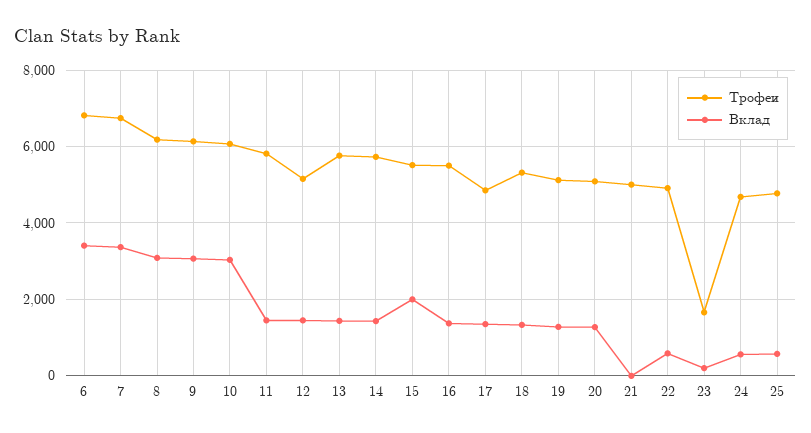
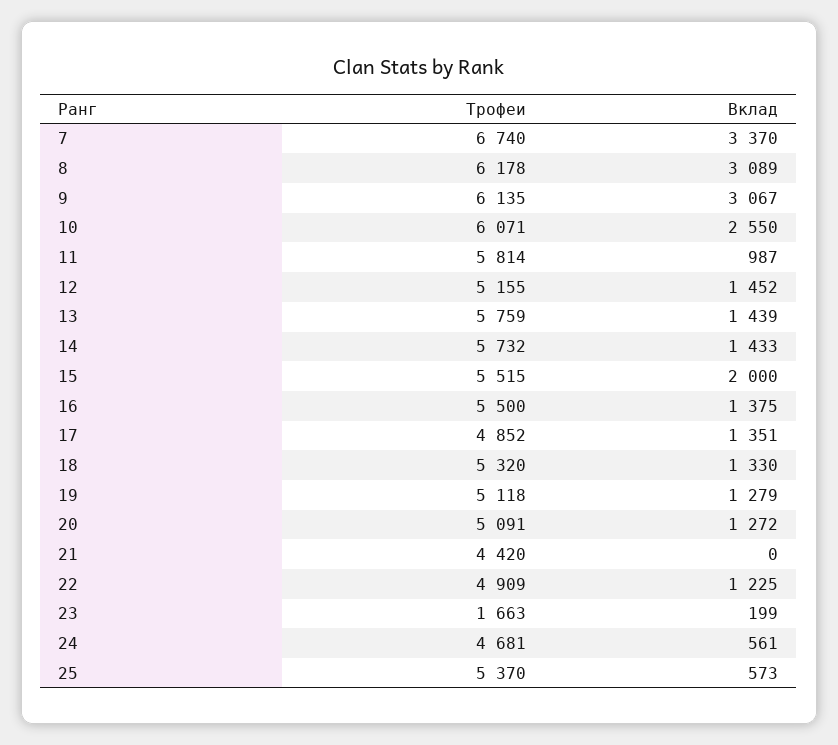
  {
    "Трофеи": {
-     "6": 6800,
      "7": 6740,
      "8": 6178,
      "9": 6135,
      "10": 6071,
      "11": 5814,
      "12": 5155,
      "13": 5759,
      "14": 5732,
      "15": 5515,
      "16": 5500,
      "17": 4852,
      "18": 5320,
      "19": 5118,
      "20": 5091,
-     "21": 5000,
+     "21": 4420,
      "22": 4909,
      "23": 1663,
      "24": 4681,
-     "25": 4800
+     "25": 5370
    },
    "Вклад": {
-     "6": 3400,
      "7": 3370,
      "8": 3089,
      "9": 3067,
-     "10": 3000,
+     "10": 2550,
-     "11": 1400,
+     "11": 987,
      "12": 1452,
      "13": 1439,
      "14": 1433,
      "15": 2000,
      "16": 1375,
      "17": 1351,
      "18": 1330,
      "19": 1279,
      "20": 1272,
      "21": 0,
-     "22": 600,
+     "22": 1225,
      "23": 199,
      "24": 561,
      "25": 573
    }
  }

